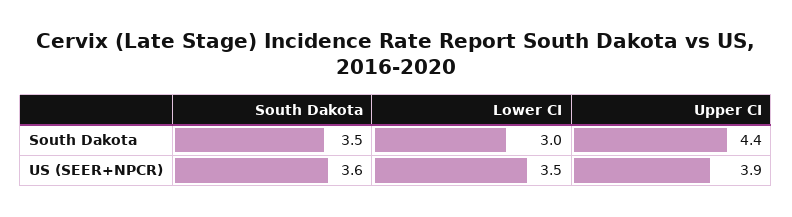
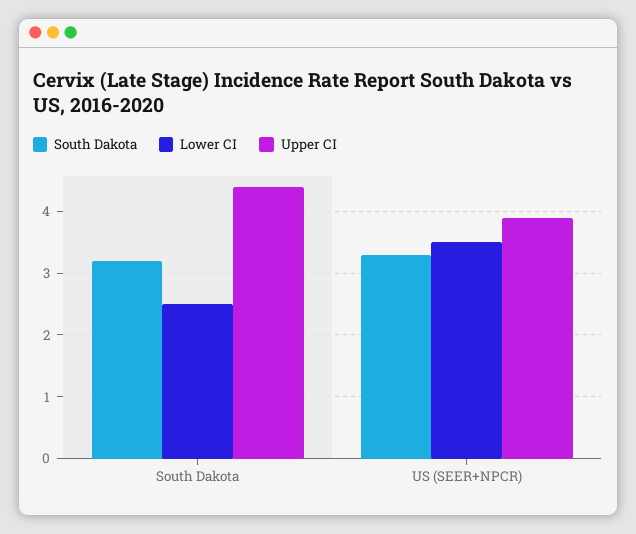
  {
    "South Dakota": {
-     "South Dakota": 3.5,
+     "South Dakota": 3.2,
-     "US (SEER+NPCR)": 3.6
+     "US (SEER+NPCR)": 3.3
    },
    "Lower CI": {
-     "South Dakota": 3,
+     "South Dakota": 2.5,
      "US (SEER+NPCR)": 3.5
    },
    "Upper CI": {
      "South Dakota": 4.4,
      "US (SEER+NPCR)": 3.9
    }
  }

